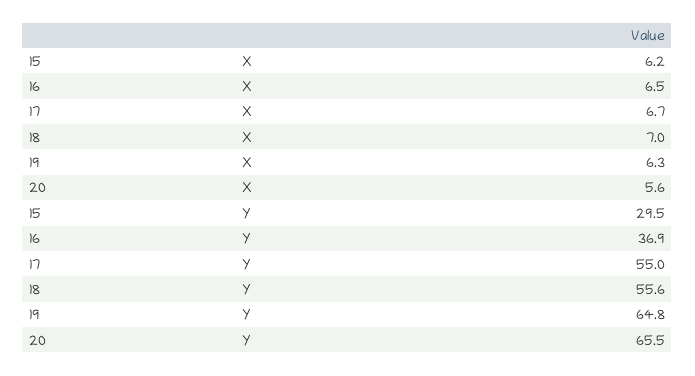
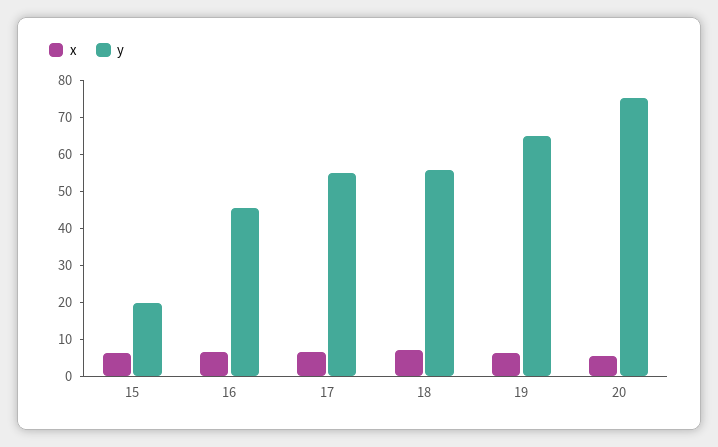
  {
    "X": {
      "15": 6.2,
      "16": 6.5,
      "17": 6.7,
      "18": 7,
      "19": 6.3,
      "20": 5.6
    },
    "Y": {
-     "15": 29.5,
+     "15": 20,
-     "16": 36.9,
+     "16": 45,
      "17": 55,
      "18": 55.6,
      "19": 64.8,
-     "20": 65.5
+     "20": 75
    }
  }

